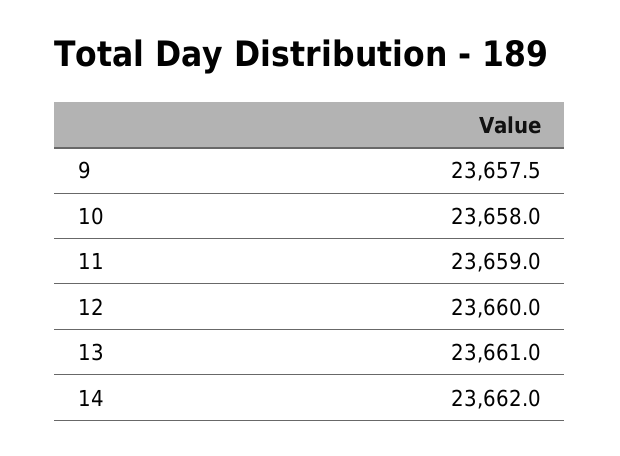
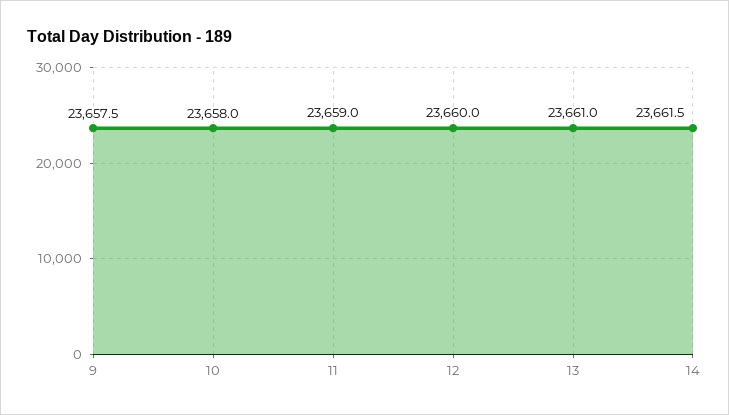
  {
    "9": 23657.5,
    "10": 23658,
    "11": 23659,
    "12": 23660,
    "13": 23661,
-   "14": 23662
+   "14": 23661.5
  }

